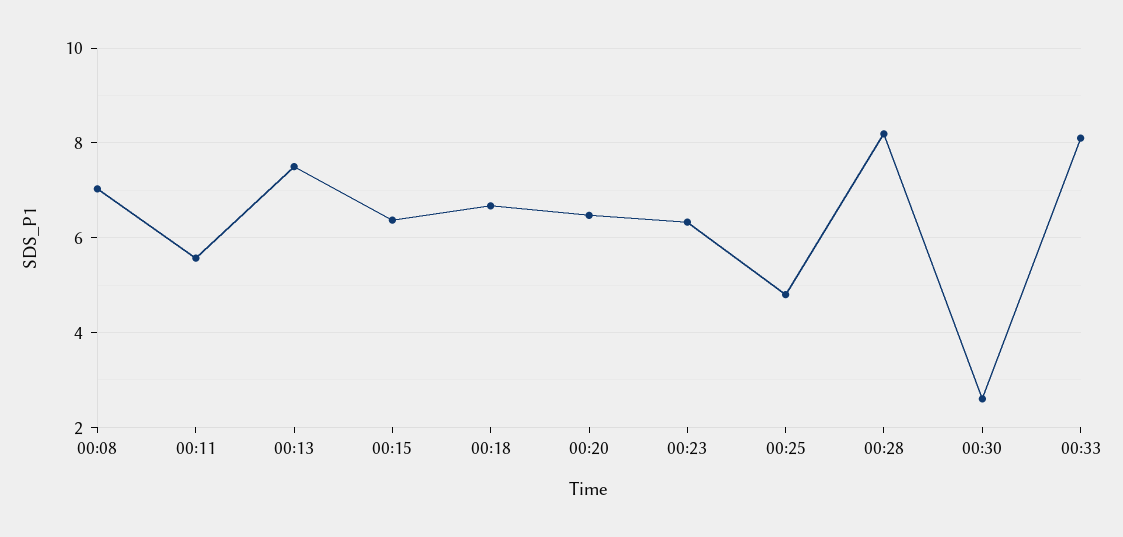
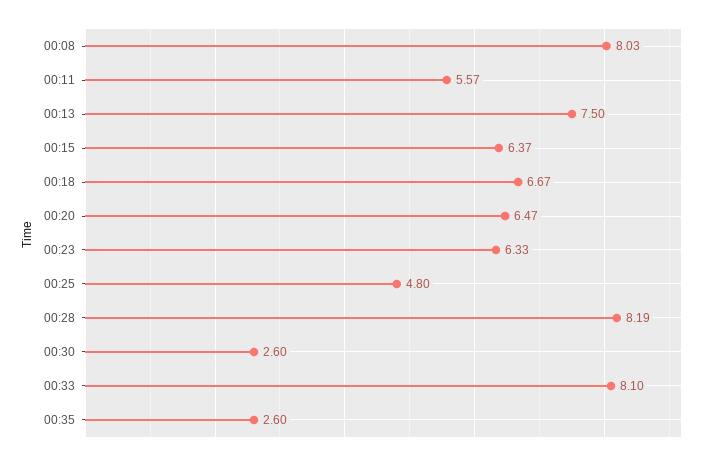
  {
-   "00:08": 7,
+   "00:08": 8.03,
    "00:11": 5.57,
    "00:13": 7.5,
    "00:15": 6.37,
    "00:18": 6.67,
    "00:20": 6.47,
    "00:23": 6.33,
    "00:25": 4.8,
    "00:28": 8.19,
    "00:30": 2.6,
-   "00:33": 8.1
+   "00:33": 8.1,
+   "00:35": 2.6
  }

